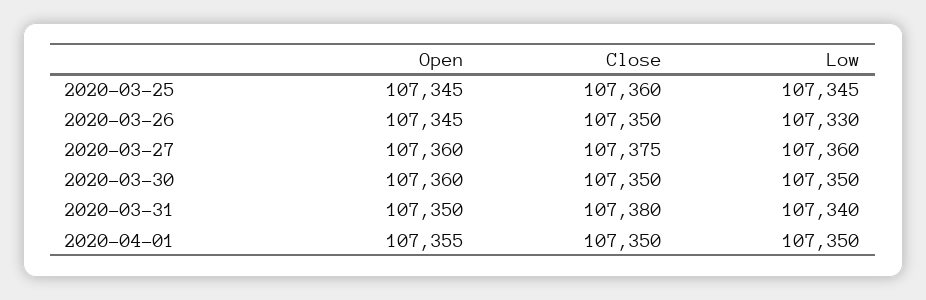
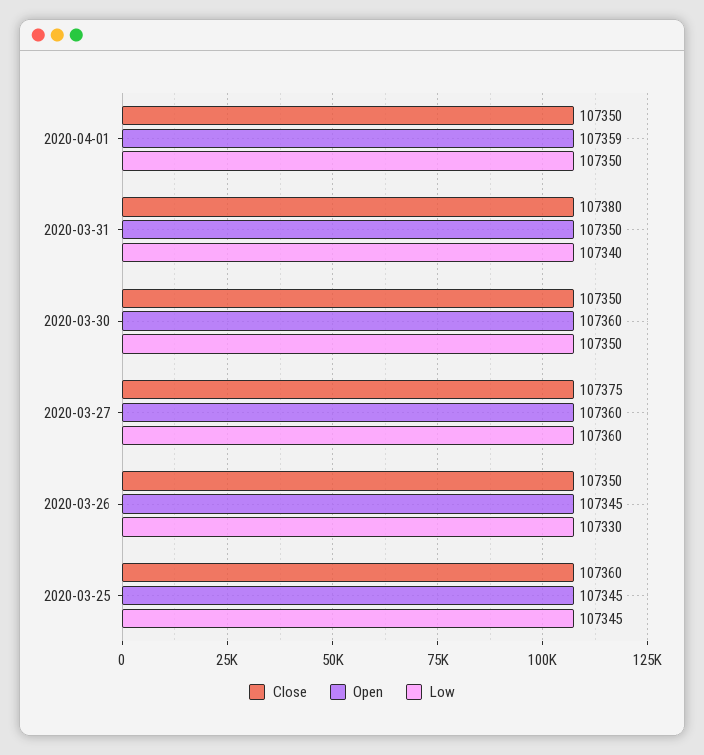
  {
    "Open": {
      "2020-03-25": 107345,
      "2020-03-26": 107345,
      "2020-03-27": 107360,
      "2020-03-30": 107360,
      "2020-03-31": 107350,
-     "2020-04-01": 107355
+     "2020-04-01": 107359
    },
    "Close": {
      "2020-03-25": 107360,
      "2020-03-26": 107350,
      "2020-03-27": 107375,
      "2020-03-30": 107350,
      "2020-03-31": 107380,
      "2020-04-01": 107350
    },
    "Low": {
      "2020-03-25": 107345,
      "2020-03-26": 107330,
      "2020-03-27": 107360,
      "2020-03-30": 107350,
      "2020-03-31": 107340,
      "2020-04-01": 107350
    }
  }

